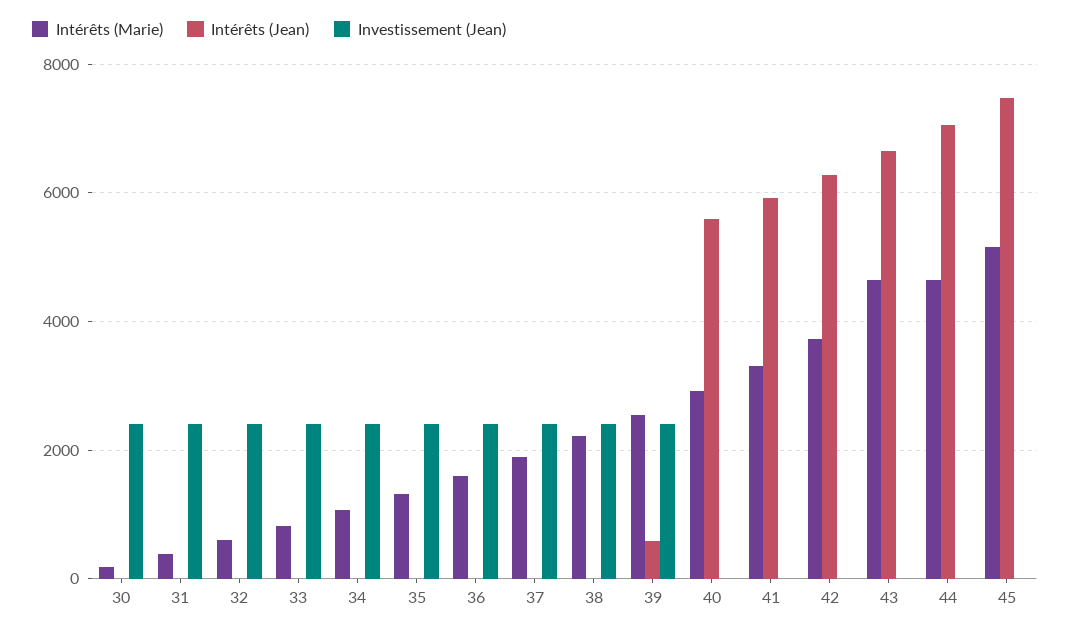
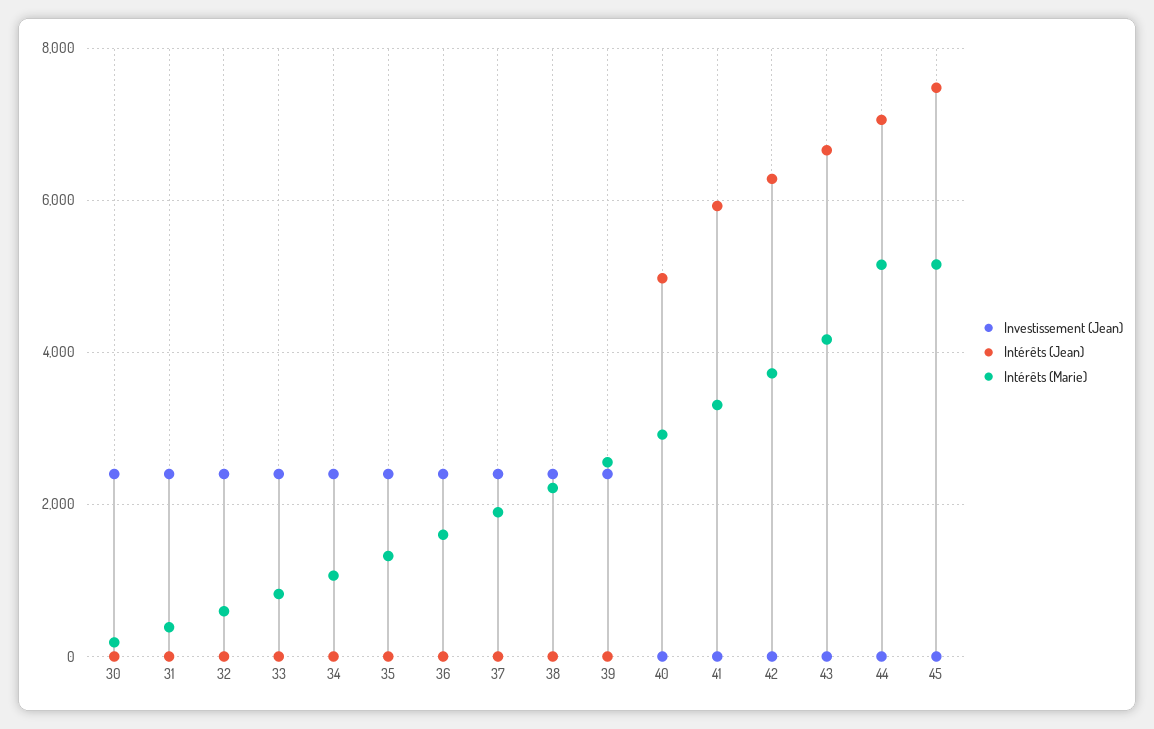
  {
    "Intérêts (Marie)": {
      "30": 200,
      "31": 400,
      "32": 600,
      "33": 800,
      "34": 1000,
      "35": 1400,
      "36": 1600,
      "37": 1800,
      "38": 2200,
      "39": 2600,
      "40": 3000,
      "41": 3400,
      "42": 3800,
-     "43": 4600,
+     "43": 4200,
-     "44": 4600,
+     "44": 5200,
      "45": 5200
    },
    "Intérêts (Jean)": {
      "30": 0,
      "31": 0,
      "32": 0,
      "33": 0,
      "34": 0,
      "35": 0,
      "36": 0,
      "37": 0,
      "38": 0,
-     "39": 600,
+     "39": 0,
-     "40": 5600,
+     "40": 5000,
      "41": 6000,
      "42": 6200,
      "43": 6600,
      "44": 7000,
      "45": 7400
    },
    "Investissement (Jean)": {
      "30": 2400,
      "31": 2400,
      "32": 2400,
      "33": 2400,
      "34": 2400,
      "35": 2400,
      "36": 2400,
      "37": 2400,
      "38": 2400,
      "39": 2400,
      "40": 0,
      "41": 0,
      "42": 0,
      "43": 0,
      "44": 0,
      "45": 0
    }
  }

